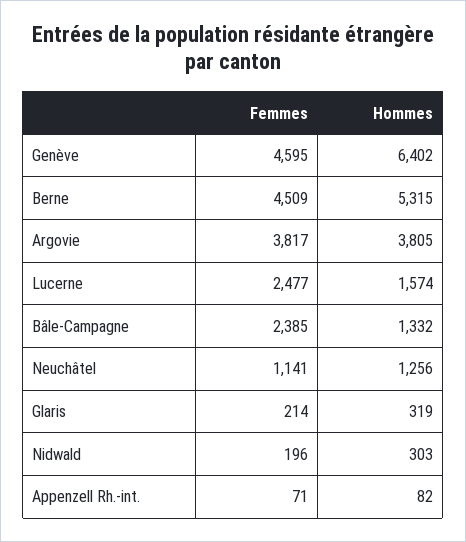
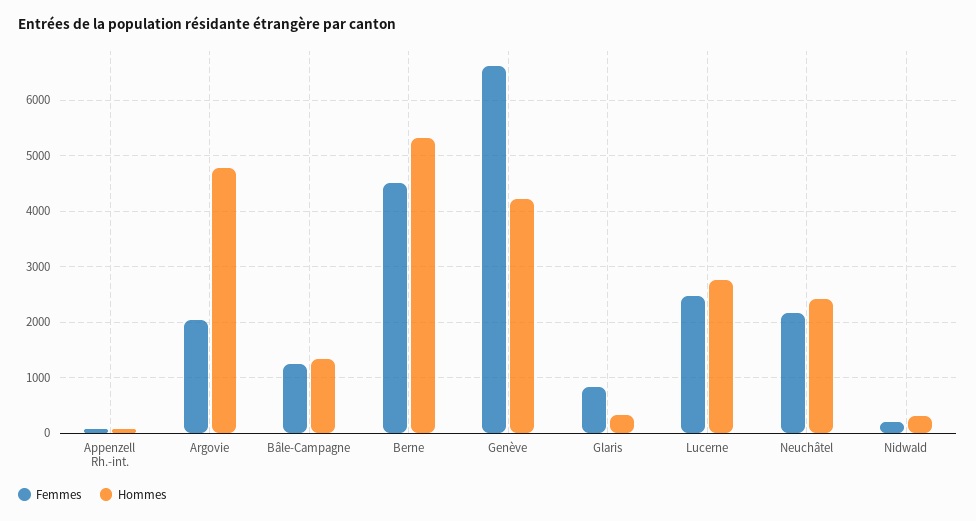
  {
    "Femmes": {
-     "Genève": 4595,
+     "Genève": 6600,
      "Berne": 4509,
-     "Argovie": 3817,
+     "Argovie": 2000,
      "Lucerne": 2477,
-     "Bâle-Campagne": 2385,
+     "Bâle-Campagne": 1200,
-     "Neuchâtel": 1141,
+     "Neuchâtel": 2200,
-     "Glaris": 214,
+     "Glaris": 800,
      "Nidwald": 196,
      "Appenzell Rh.-int.": 71
    },
    "Hommes": {
-     "Genève": 6402,
+     "Genève": 4200,
      "Berne": 5315,
-     "Argovie": 3805,
+     "Argovie": 4800,
-     "Lucerne": 1574,
+     "Lucerne": 2800,
      "Bâle-Campagne": 1332,
-     "Neuchâtel": 1256,
+     "Neuchâtel": 2400,
      "Glaris": 319,
      "Nidwald": 303,
      "Appenzell Rh.-int.": 82
    }
  }

